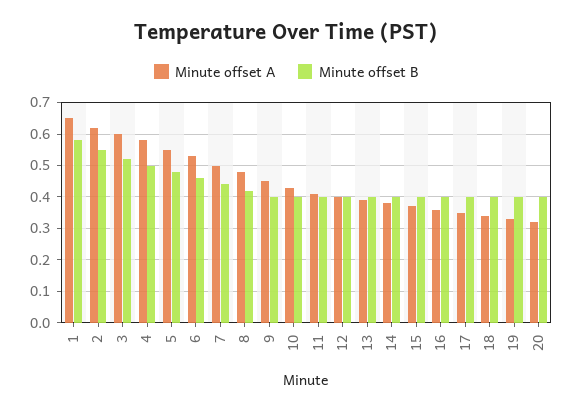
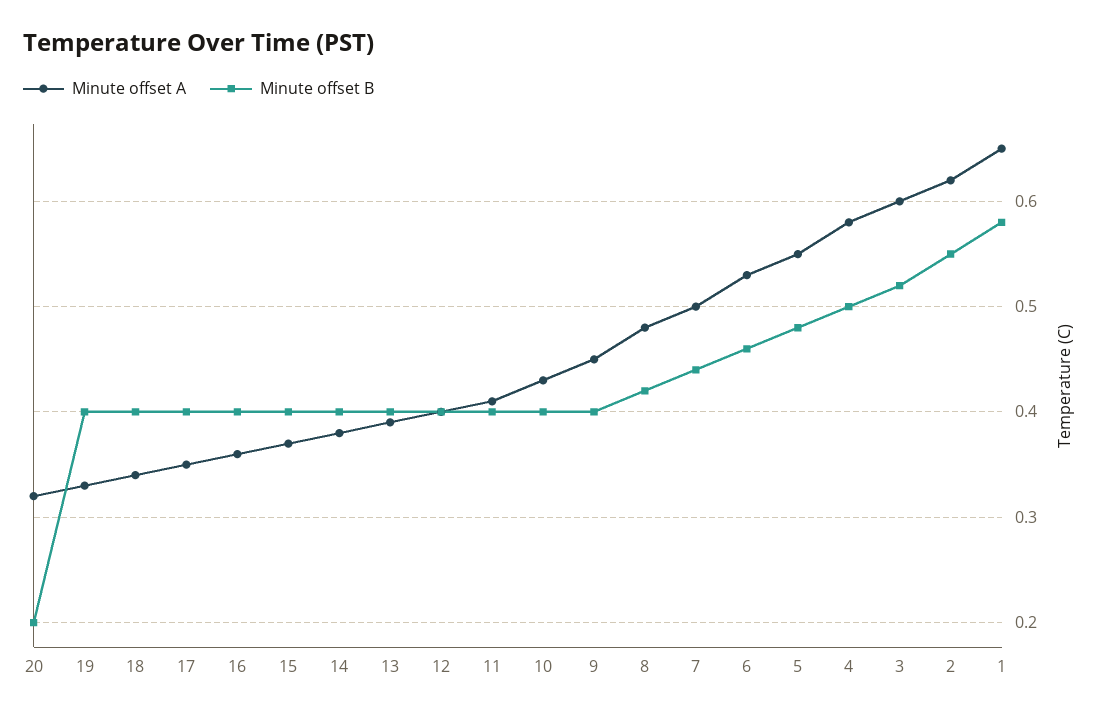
  {
    "Minute offset A": {
      "1": 0.65,
      "2": 0.62,
      "3": 0.6,
      "4": 0.58,
      "5": 0.55,
      "6": 0.53,
      "7": 0.5,
      "8": 0.48,
      "9": 0.45,
      "10": 0.43,
      "11": 0.41,
      "12": 0.4,
      "13": 0.39,
      "14": 0.38,
      "15": 0.37,
      "16": 0.36,
      "17": 0.35,
      "18": 0.34,
      "19": 0.33,
      "20": 0.32
    },
    "Minute offset B": {
      "1": 0.58,
      "2": 0.55,
      "3": 0.52,
      "4": 0.5,
      "5": 0.48,
      "6": 0.46,
      "7": 0.44,
      "8": 0.42,
      "9": 0.4,
      "10": 0.4,
      "11": 0.4,
      "12": 0.4,
      "13": 0.4,
      "14": 0.4,
      "15": 0.4,
      "16": 0.4,
      "17": 0.4,
      "18": 0.4,
      "19": 0.4,
-     "20": 0.4
+     "20": 0.2
    }
  }

